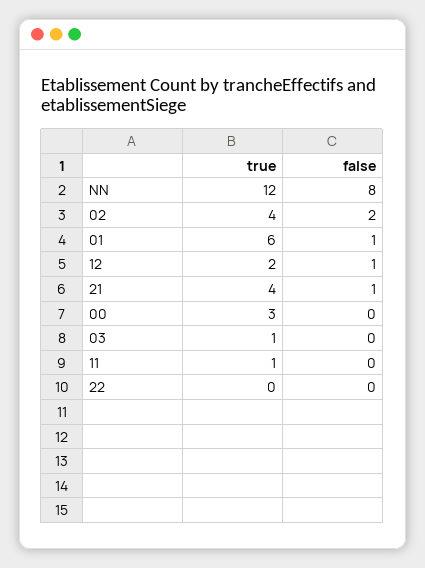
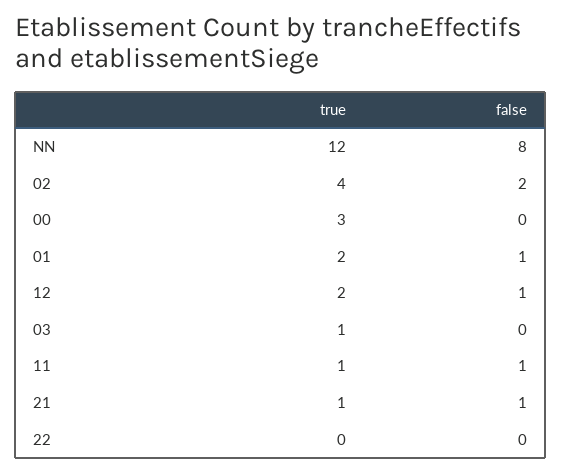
  {
    "true": {
      "NN": 12,
      "02": 4,
-     "01": 6,
+     "01": 2,
      "12": 2,
-     "21": 4,
+     "21": 1,
      "00": 3,
      "03": 1,
      "11": 1,
      "22": 0
    },
    "false": {
      "NN": 8,
      "02": 2,
      "01": 1,
      "12": 1,
      "21": 1,
      "00": 0,
      "03": 0,
-     "11": 0,
+     "11": 1,
      "22": 0
    }
  }

